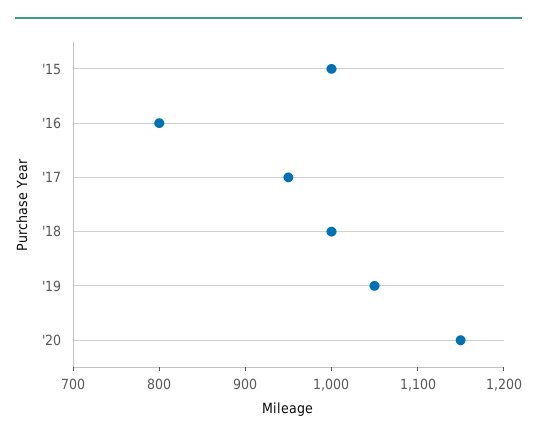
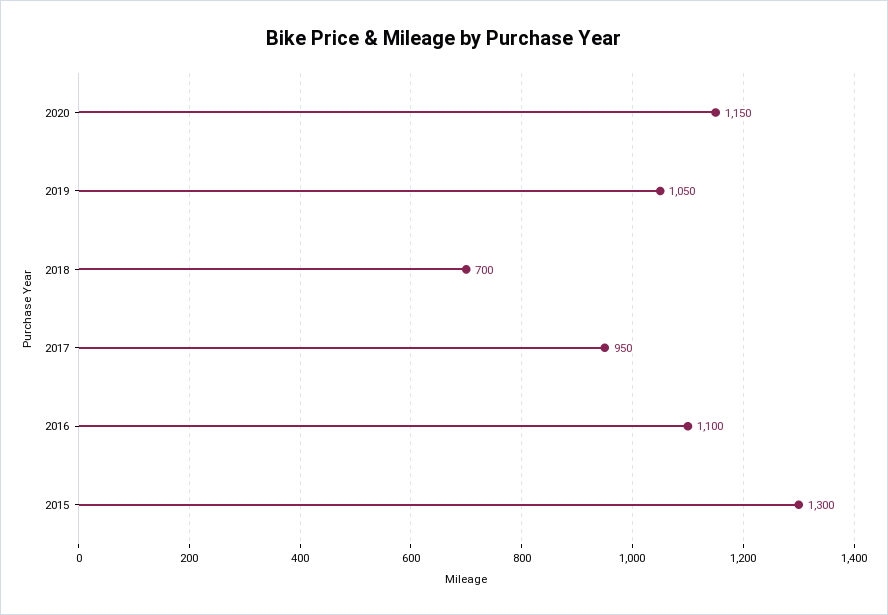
  {
-   "'15": 1000,
+   "'15": 1300,
-   "'16": 800,
+   "'16": 1100,
    "'17": 950,
-   "'18": 1000,
+   "'18": 700,
    "'19": 1050,
    "'20": 1150
  }

